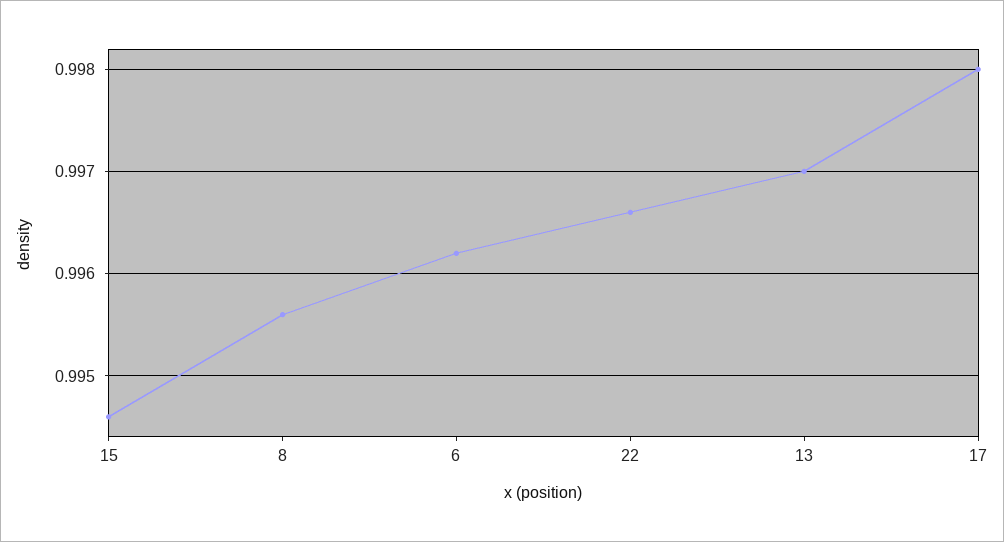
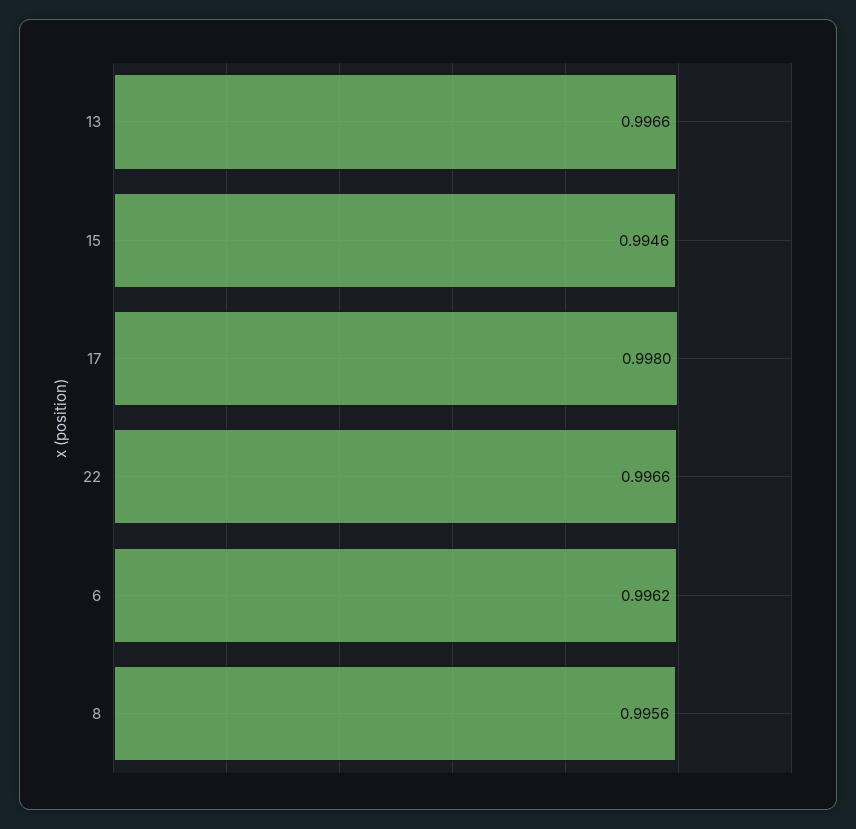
  {
    "15": 0.9946,
    "8": 0.9956,
    "6": 0.9962,
    "22": 0.9966,
-   "13": 0.997,
+   "13": 0.9966,
    "17": 0.998
  }

